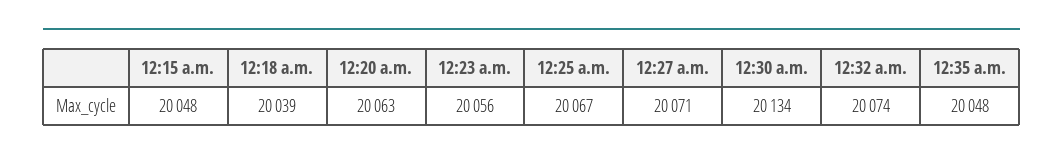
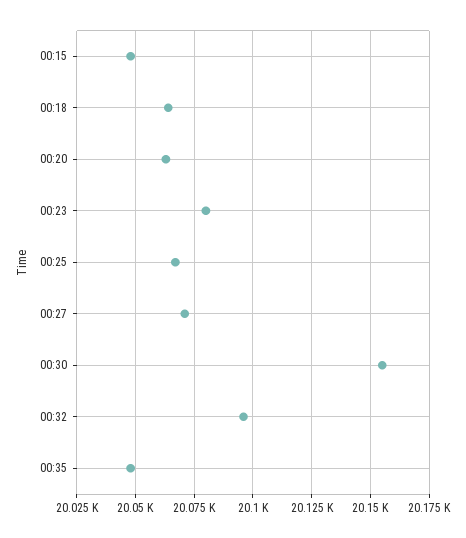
  {
    "12:15 a.m.": 20048,
-   "12:18 a.m.": 20039,
+   "12:18 a.m.": 20065,
    "12:20 a.m.": 20063,
-   "12:23 a.m.": 20056,
+   "12:23 a.m.": 20080,
    "12:25 a.m.": 20067,
    "12:27 a.m.": 20071,
-   "12:30 a.m.": 20134,
+   "12:30 a.m.": 20155,
-   "12:32 a.m.": 20074,
+   "12:32 a.m.": 20095,
    "12:35 a.m.": 20048
  }

